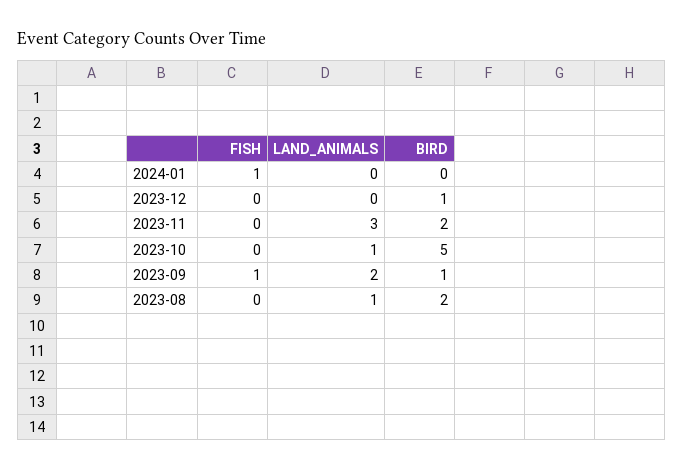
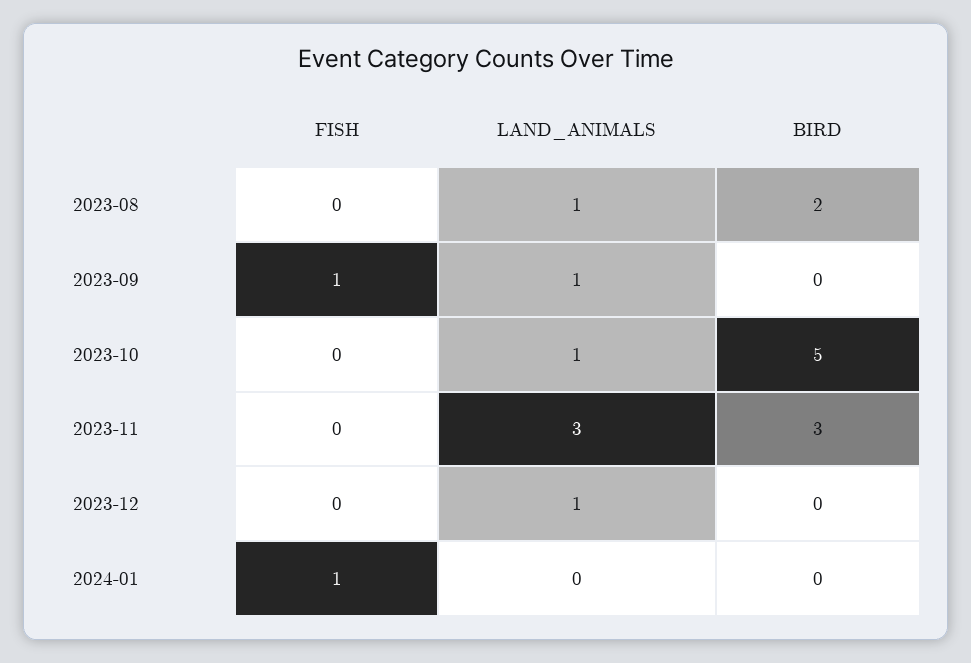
  {
    "FISH": {
      "2024-01": 1,
      "2023-12": 0,
      "2023-11": 0,
      "2023-10": 0,
      "2023-09": 1,
      "2023-08": 0
    },
    "LAND_ANIMALS": {
      "2024-01": 0,
-     "2023-12": 0,
+     "2023-12": 1,
      "2023-11": 3,
      "2023-10": 1,
-     "2023-09": 2,
+     "2023-09": 1,
      "2023-08": 1
    },
    "BIRD": {
      "2024-01": 0,
-     "2023-12": 1,
+     "2023-12": 0,
-     "2023-11": 2,
+     "2023-11": 3,
      "2023-10": 5,
-     "2023-09": 1,
+     "2023-09": 0,
      "2023-08": 2
    }
  }

